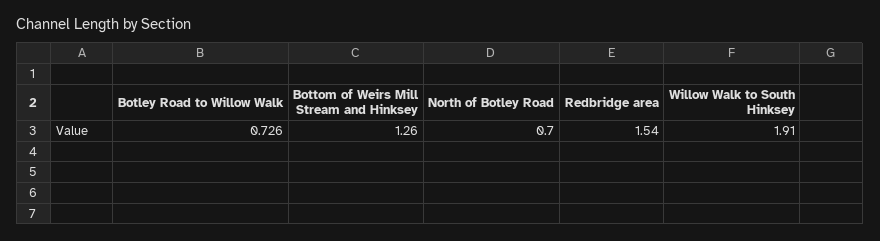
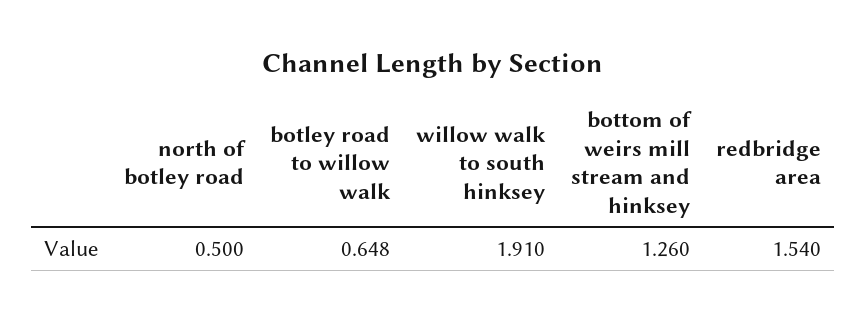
  {
-   "Botley Road to Willow Walk": 0.726,
+   "Botley Road to Willow Walk": 0.648,
    "Bottom of Weirs Mill Stream and Hinksey": 1.26,
-   "North of Botley Road": 0.7,
+   "North of Botley Road": 0.5,
    "Redbridge area": 1.54,
    "Willow Walk to South Hinksey": 1.91
  }

